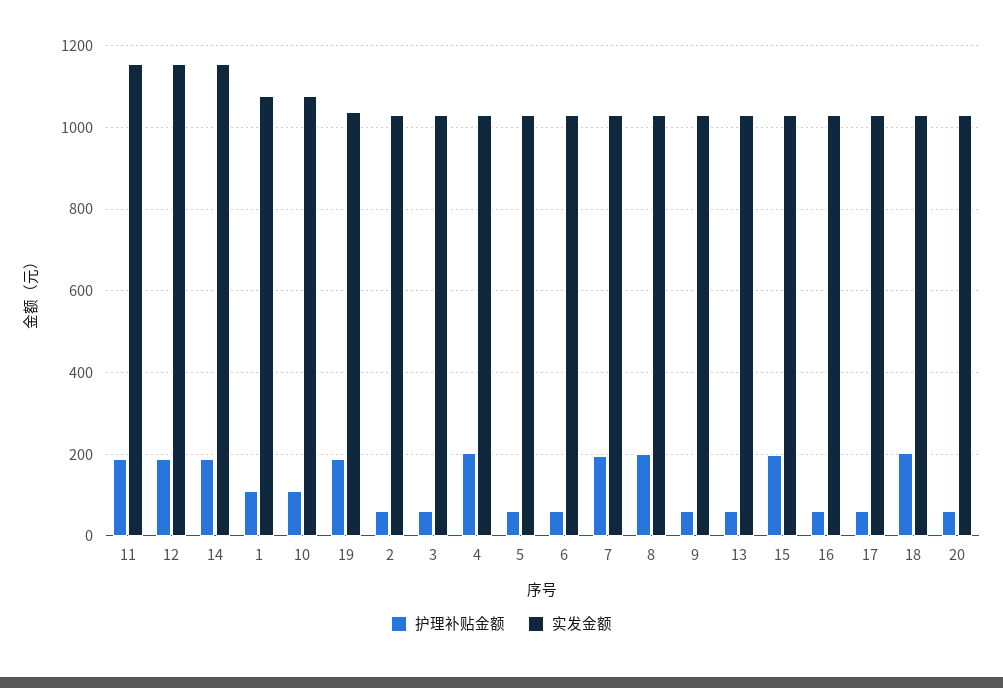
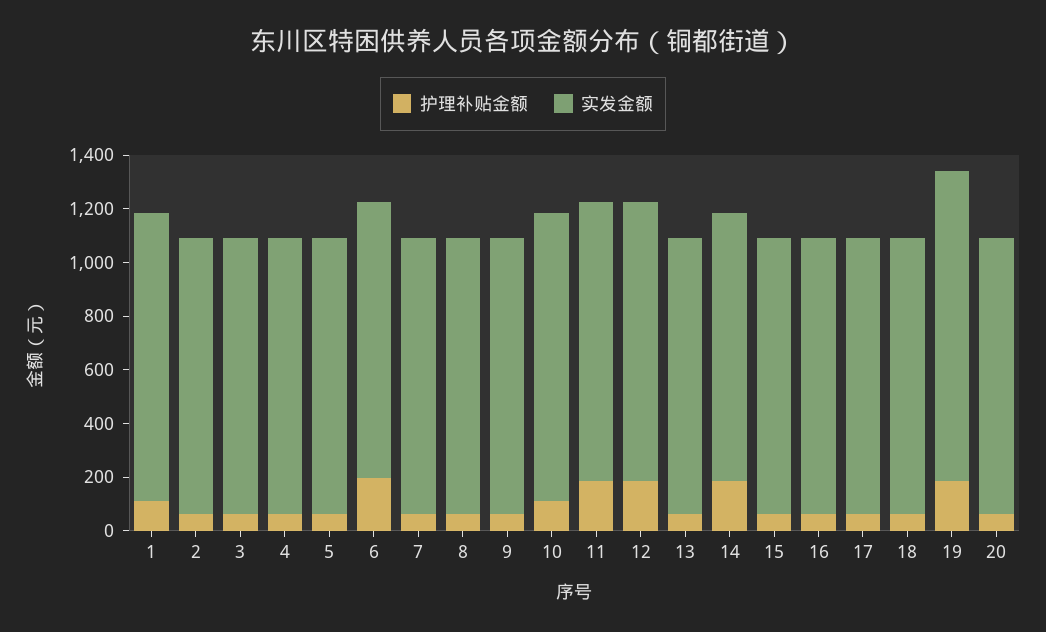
  {
    "护理补贴金额": {
      "11": 180,
      "12": 180,
      "14": 180,
      "1": 100,
      "10": 100,
      "19": 180,
      "2": 60,
      "3": 60,
-     "4": 200,
+     "4": 50,
      "5": 60,
-     "6": 60,
+     "6": 200,
-     "7": 200,
+     "7": 50,
-     "8": 200,
+     "8": 50,
      "9": 60,
      "13": 60,
-     "15": 200,
+     "15": 50,
      "16": 60,
      "17": 60,
-     "18": 200,
+     "18": 50,
      "20": 60
    },
    "实发金额": {
-     "11": 1160,
+     "11": 1050,
-     "12": 1160,
+     "12": 1050,
-     "14": 1160,
+     "14": 1000,
      "1": 1080,
      "10": 1080,
-     "19": 1040,
+     "19": 1150,
      "2": 1040,
      "3": 1040,
      "4": 1040,
      "5": 1040,
      "6": 1040,
      "7": 1040,
      "8": 1040,
      "9": 1040,
      "13": 1040,
      "15": 1040,
      "16": 1040,
      "17": 1040,
      "18": 1040,
      "20": 1040
    }
  }

